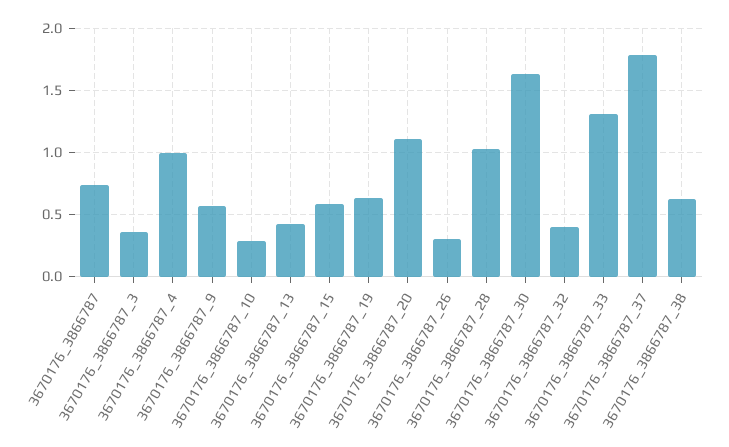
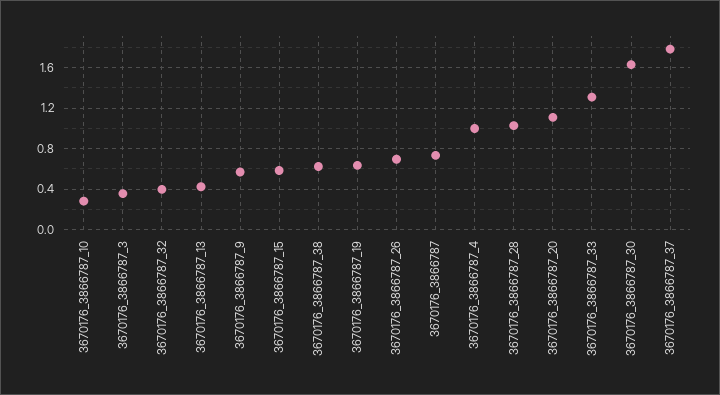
  {
    "3670176_3866787": 0.75,
    "3670176_3866787_3": 0.35,
    "3670176_3866787_4": 1,
    "3670176_3866787_9": 0.55,
    "3670176_3866787_10": 0.3,
    "3670176_3866787_13": 0.4,
    "3670176_3866787_15": 0.6,
    "3670176_3866787_19": 0.65,
    "3670176_3866787_20": 1.1,
-   "3670176_3866787_26": 0.3,
+   "3670176_3866787_26": 0.7,
    "3670176_3866787_28": 1.05,
    "3670176_3866787_30": 1.65,
    "3670176_3866787_32": 0.4,
    "3670176_3866787_33": 1.3,
    "3670176_3866787_37": 1.8,
    "3670176_3866787_38": 0.6
  }

